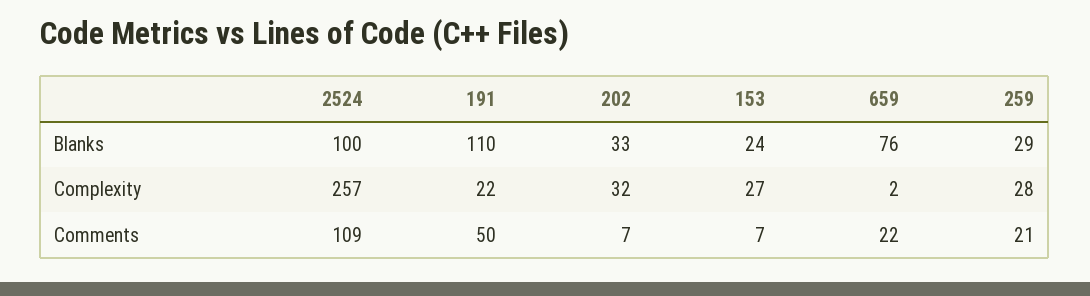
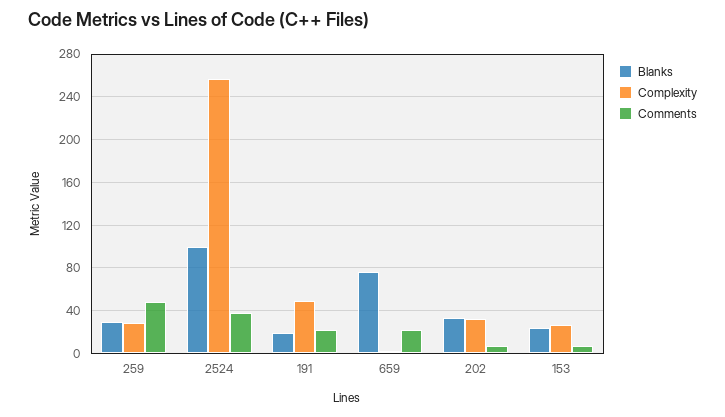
  {
    "Blanks": {
      "2524": 100,
-     "191": 110,
+     "191": 20,
      "202": 33,
      "153": 24,
      "659": 76,
      "259": 29
    },
    "Complexity": {
      "2524": 257,
-     "191": 22,
+     "191": 50,
      "202": 32,
      "153": 27,
      "659": 2,
      "259": 28
    },
    "Comments": {
-     "2524": 109,
+     "2524": 40,
-     "191": 50,
+     "191": 20,
      "202": 7,
      "153": 7,
      "659": 22,
-     "259": 21
+     "259": 50
    }
  }

